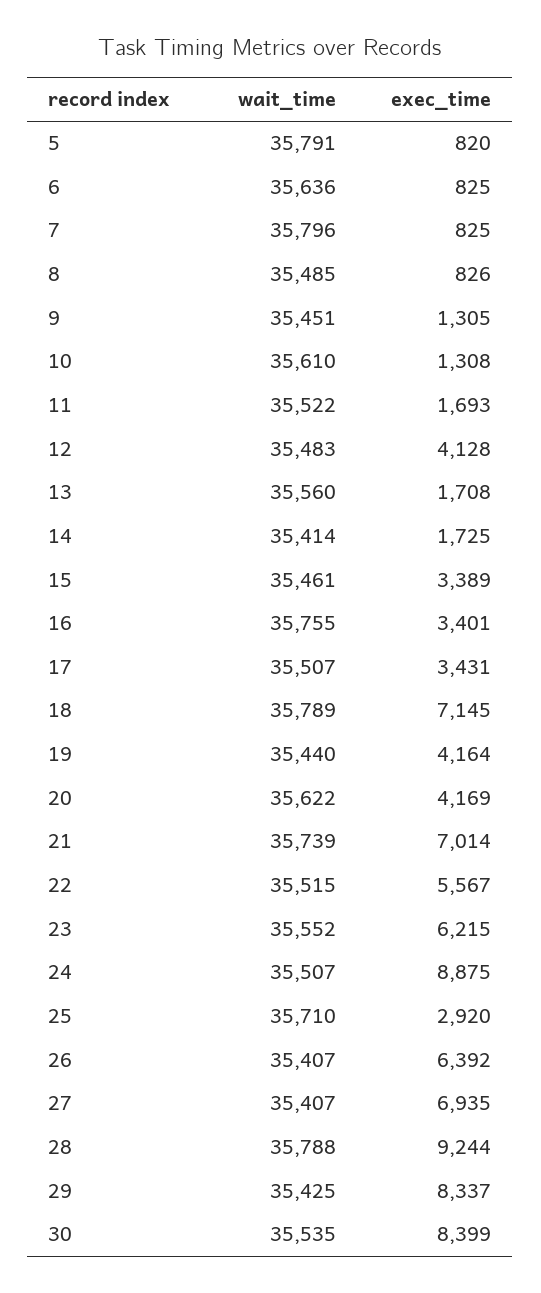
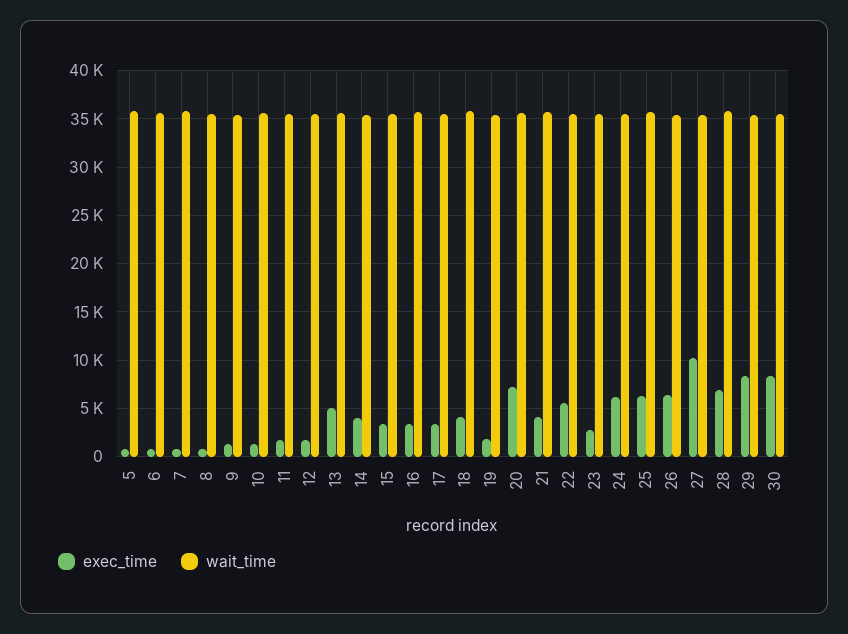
  {
    "wait_time": {
      "5": 35791,
      "6": 35636,
      "7": 35796,
      "8": 35485,
      "9": 35451,
      "10": 35610,
      "11": 35522,
      "12": 35483,
      "13": 35560,
      "14": 35414,
      "15": 35461,
      "16": 35755,
      "17": 35507,
      "18": 35789,
      "19": 35440,
      "20": 35622,
      "21": 35739,
      "22": 35515,
      "23": 35552,
      "24": 35507,
      "25": 35710,
      "26": 35407,
      "27": 35407,
      "28": 35788,
      "29": 35425,
      "30": 35535
    },
    "exec_time": {
      "5": 820,
      "6": 825,
      "7": 825,
      "8": 826,
      "9": 1305,
      "10": 1308,
      "11": 1693,
-     "12": 4128,
+     "12": 2000,
-     "13": 1708,
+     "13": 5000,
-     "14": 1725,
+     "14": 4000,
      "15": 3389,
      "16": 3401,
      "17": 3431,
-     "18": 7145,
+     "18": 4000,
-     "19": 4164,
+     "19": 2000,
-     "20": 4169,
+     "20": 7000,
-     "21": 7014,
+     "21": 4000,
      "22": 5567,
-     "23": 6215,
+     "23": 3000,
-     "24": 8875,
+     "24": 6000,
-     "25": 2920,
+     "25": 6000,
      "26": 6392,
-     "27": 6935,
+     "27": 10000,
-     "28": 9244,
+     "28": 7000,
      "29": 8337,
      "30": 8399
    }
  }

